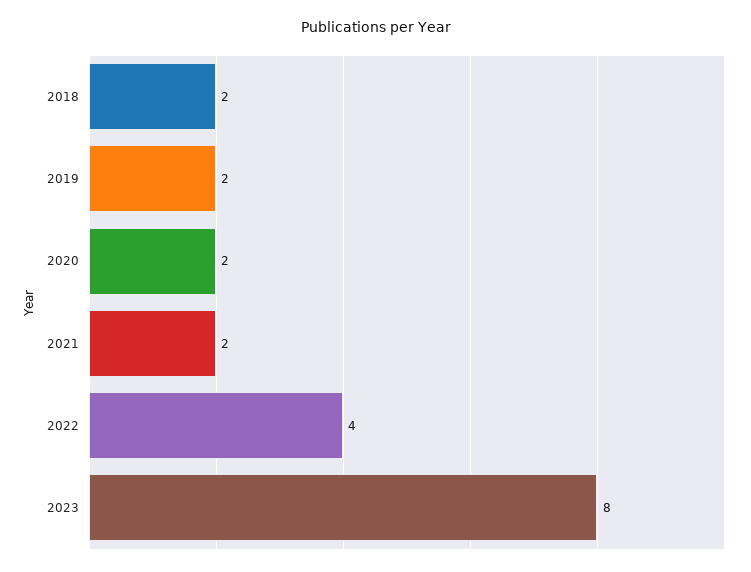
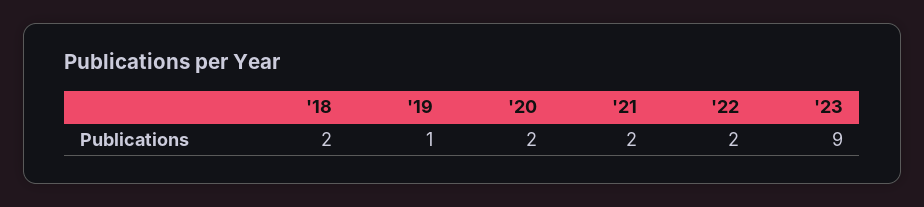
  {
    "2018": 2,
-   "2019": 2,
+   "2019": 1,
    "2020": 2,
    "2021": 2,
-   "2022": 4,
+   "2022": 2,
-   "2023": 8
+   "2023": 9
  }

